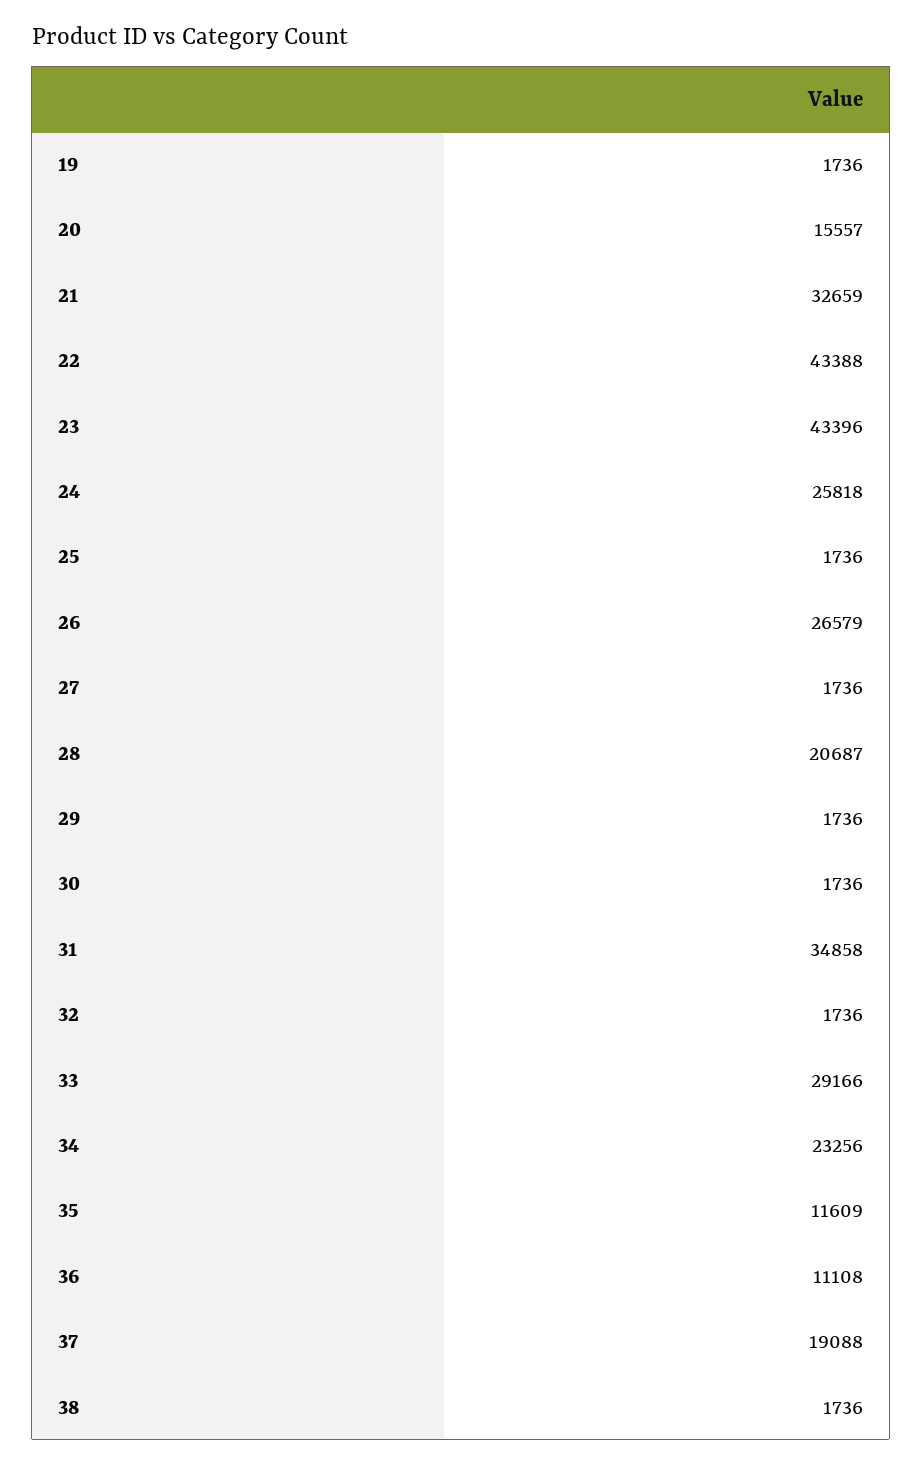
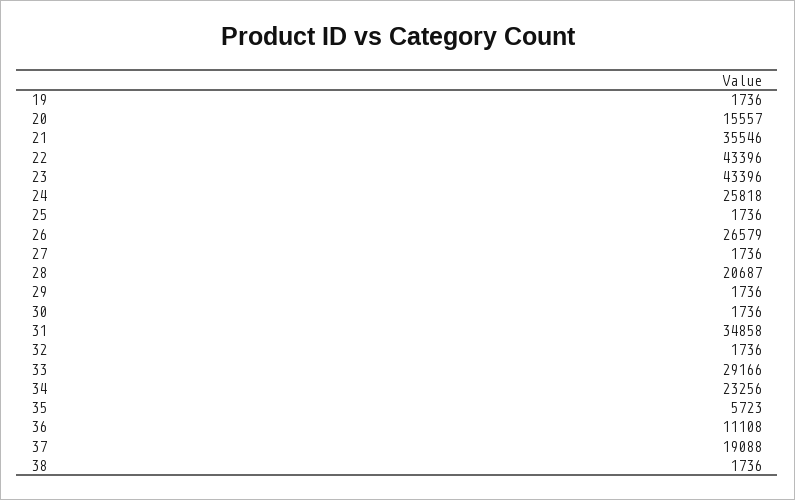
  {
    "19": 1736,
    "20": 15557,
-   "21": 32659,
+   "21": 35546,
-   "22": 43388,
+   "22": 43396,
    "23": 43396,
    "24": 25818,
    "25": 1736,
    "26": 26579,
    "27": 1736,
    "28": 20687,
    "29": 1736,
    "30": 1736,
    "31": 34858,
    "32": 1736,
    "33": 29166,
    "34": 23256,
-   "35": 11609,
+   "35": 5723,
    "36": 11108,
    "37": 19088,
    "38": 1736
  }

